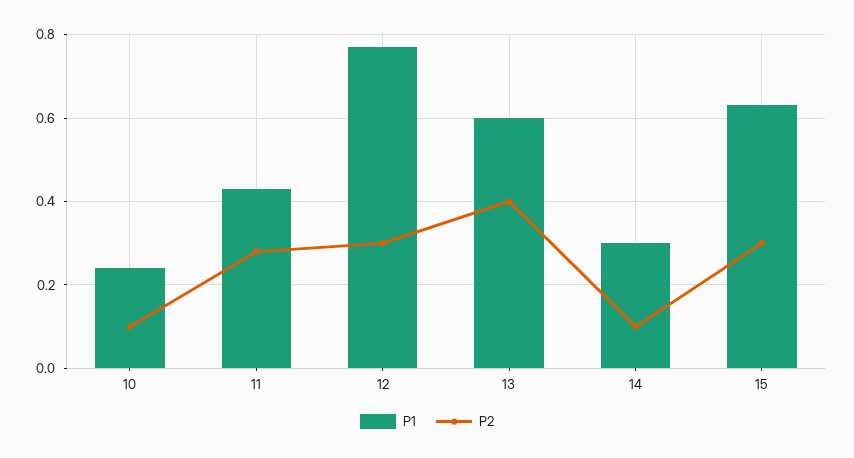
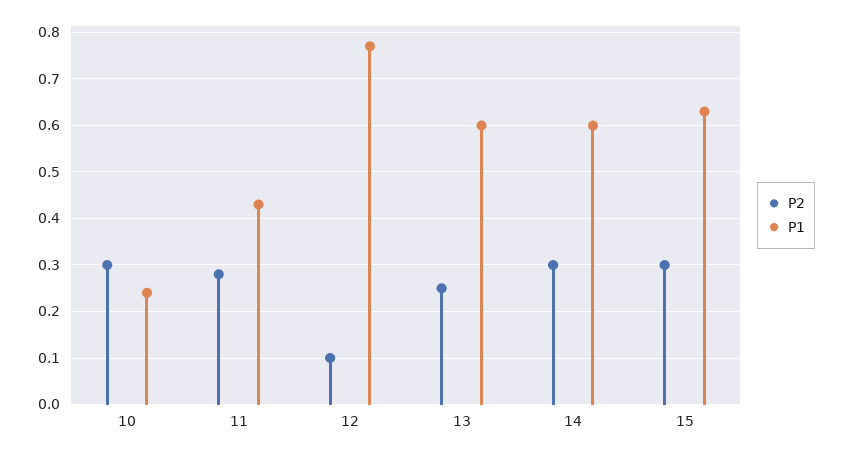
  {
    "P1": {
      "10": 0.25,
      "11": 0.45,
      "12": 0.75,
      "13": 0.6,
-     "14": 0.3,
+     "14": 0.6,
      "15": 0.65
    },
    "P2": {
-     "10": 0.1,
+     "10": 0.3,
      "11": 0.3,
-     "12": 0.3,
+     "12": 0.1,
-     "13": 0.4,
+     "13": 0.25,
-     "14": 0.1,
+     "14": 0.3,
      "15": 0.3
    }
  }

